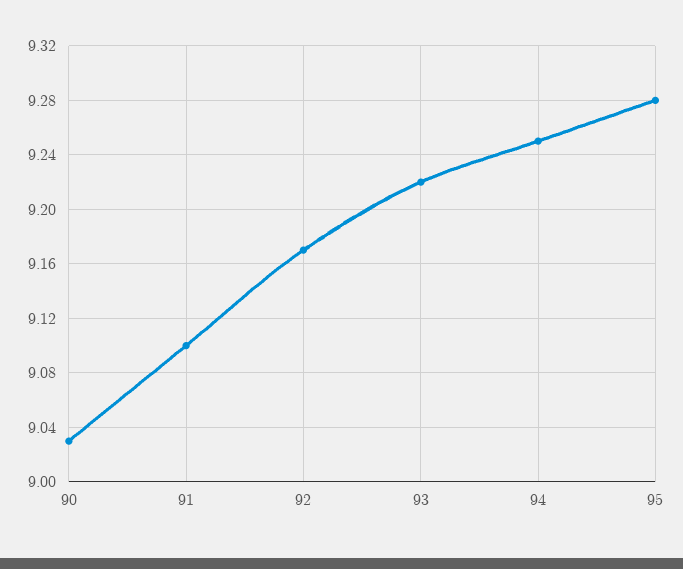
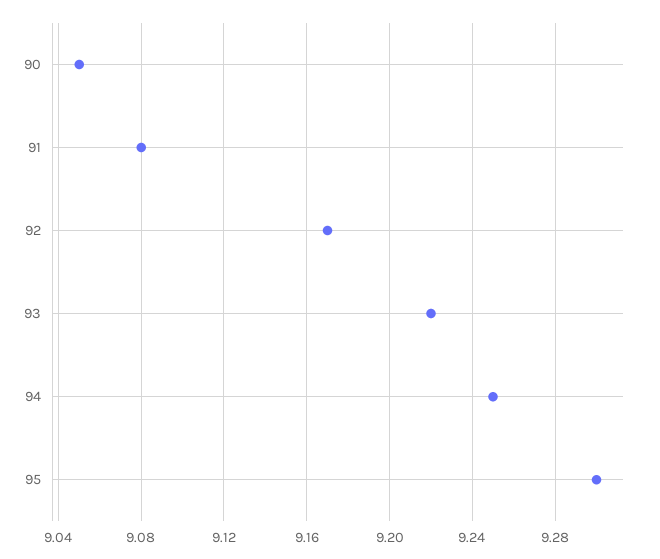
  {
-   "90": 9.03,
+   "90": 9.05,
-   "91": 9.1,
+   "91": 9.08,
    "92": 9.17,
    "93": 9.22,
    "94": 9.25,
-   "95": 9.28
+   "95": 9.3
  }

